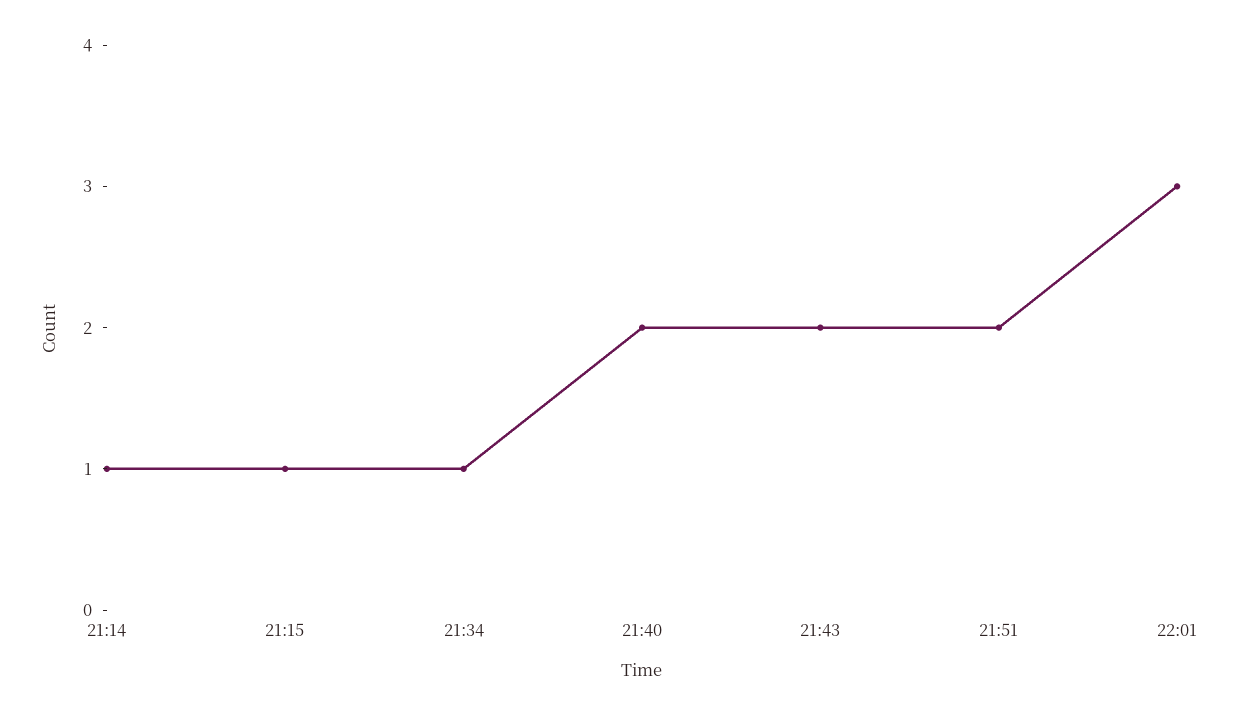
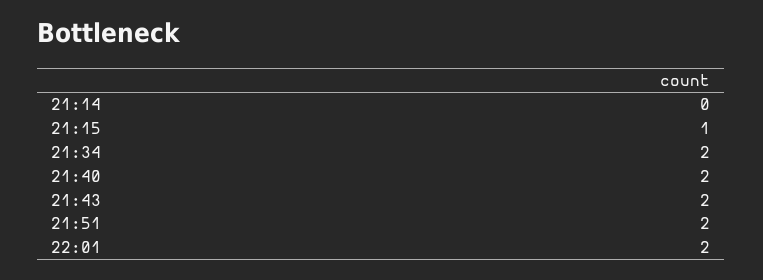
  {
-   "21:14": 1,
+   "21:14": 0,
    "21:15": 1,
-   "21:34": 1,
+   "21:34": 2,
    "21:40": 2,
    "21:43": 2,
    "21:51": 2,
-   "22:01": 3
+   "22:01": 2
  }

